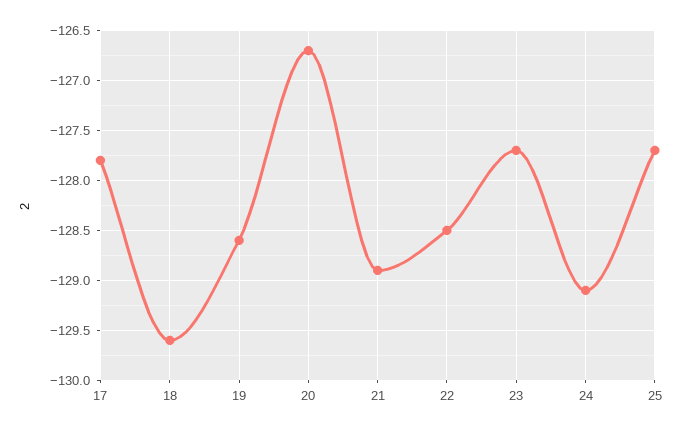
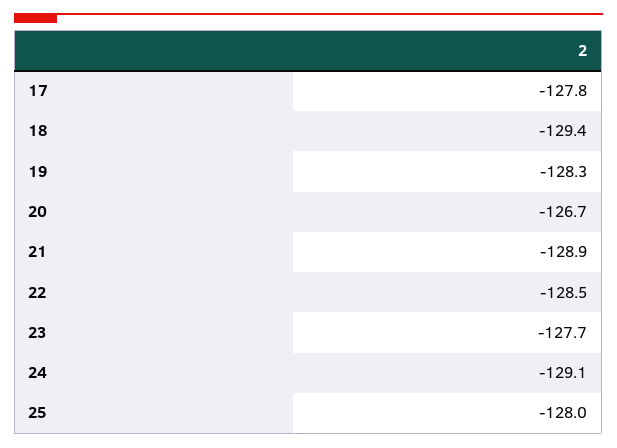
  {
    "17": -127.8,
-   "18": -129.6,
+   "18": -129.4,
-   "19": -128.6,
+   "19": -128.3,
    "20": -126.7,
    "21": -128.9,
    "22": -128.5,
    "23": -127.7,
    "24": -129.1,
-   "25": -127.7
+   "25": -128
  }

